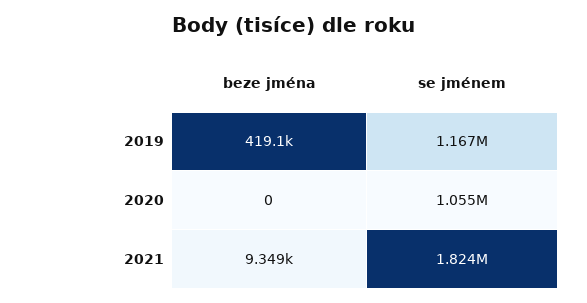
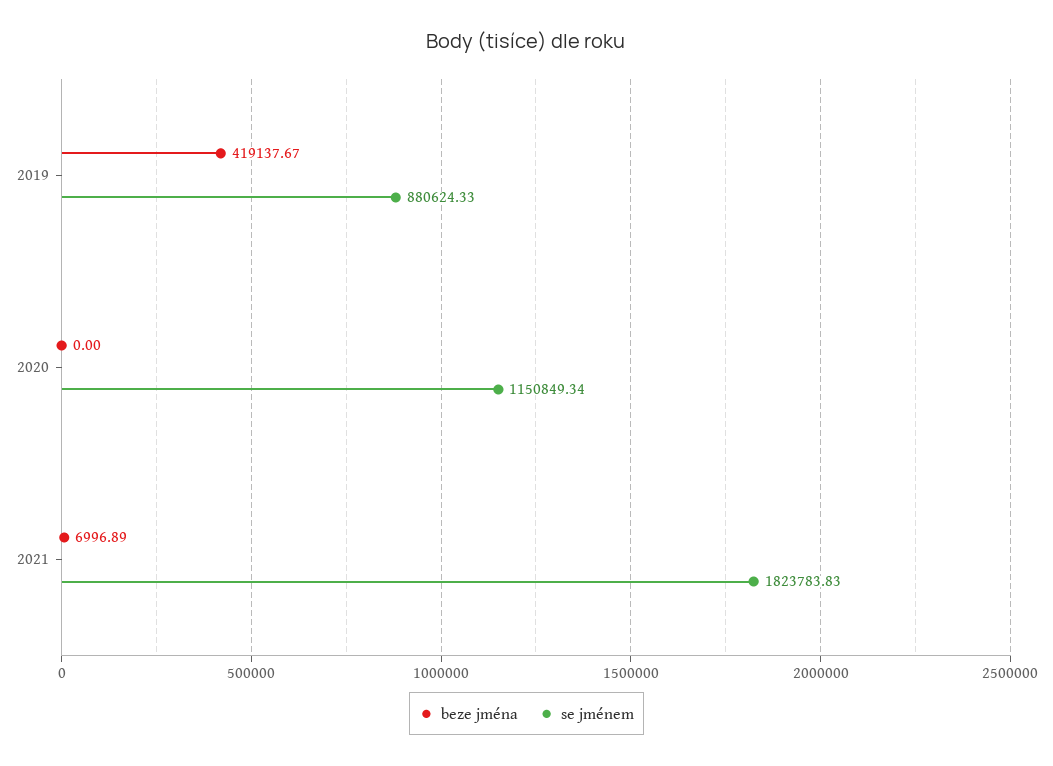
  {
    "beze jména": {
      "2019": 419137.67,
      "2020": 0,
-     "2021": 9349
+     "2021": 6996.89
    },
    "se jménem": {
-     "2019": 1167000,
+     "2019": 880624.33,
-     "2020": 1055000,
+     "2020": 1150849.34,
      "2021": 1823783.83
    }
  }

